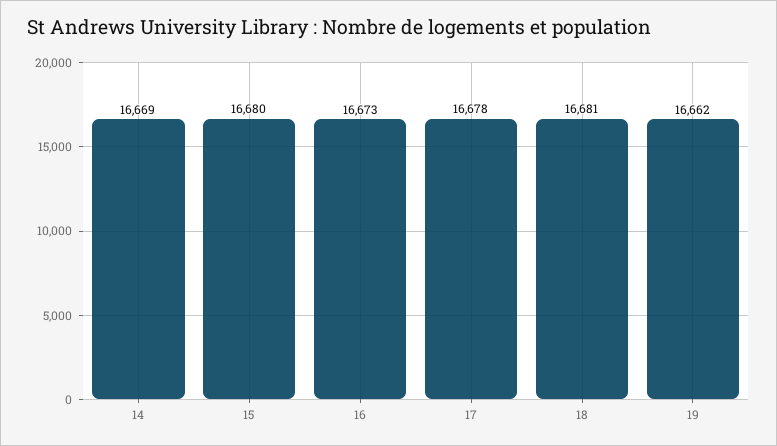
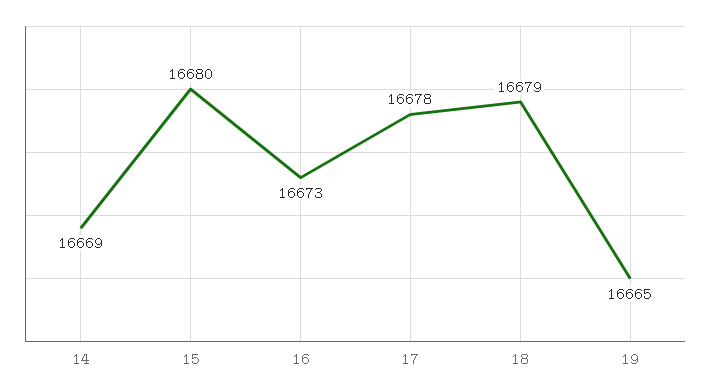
  {
    "14": 16669,
    "15": 16680,
    "16": 16673,
    "17": 16678,
-   "18": 16681,
+   "18": 16679,
-   "19": 16662
+   "19": 16665
  }

